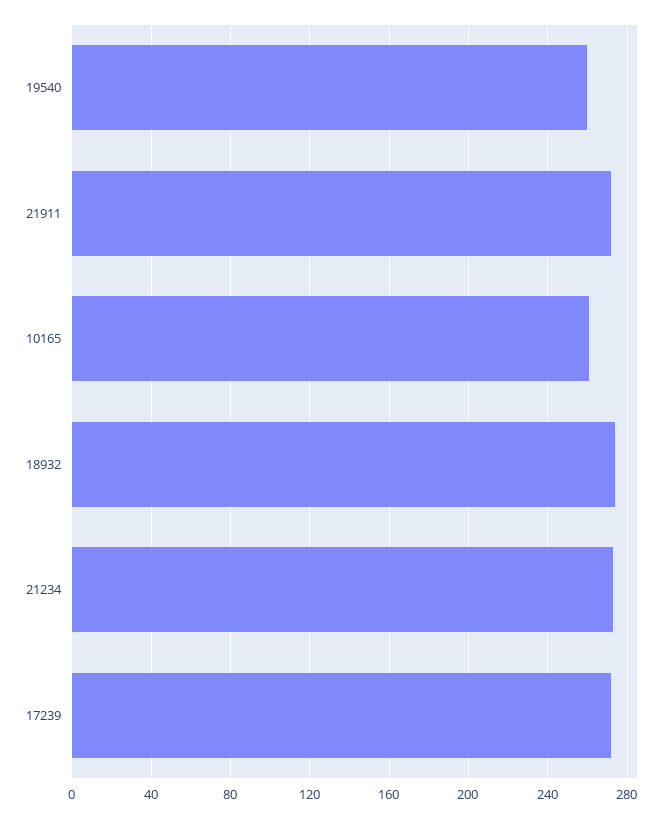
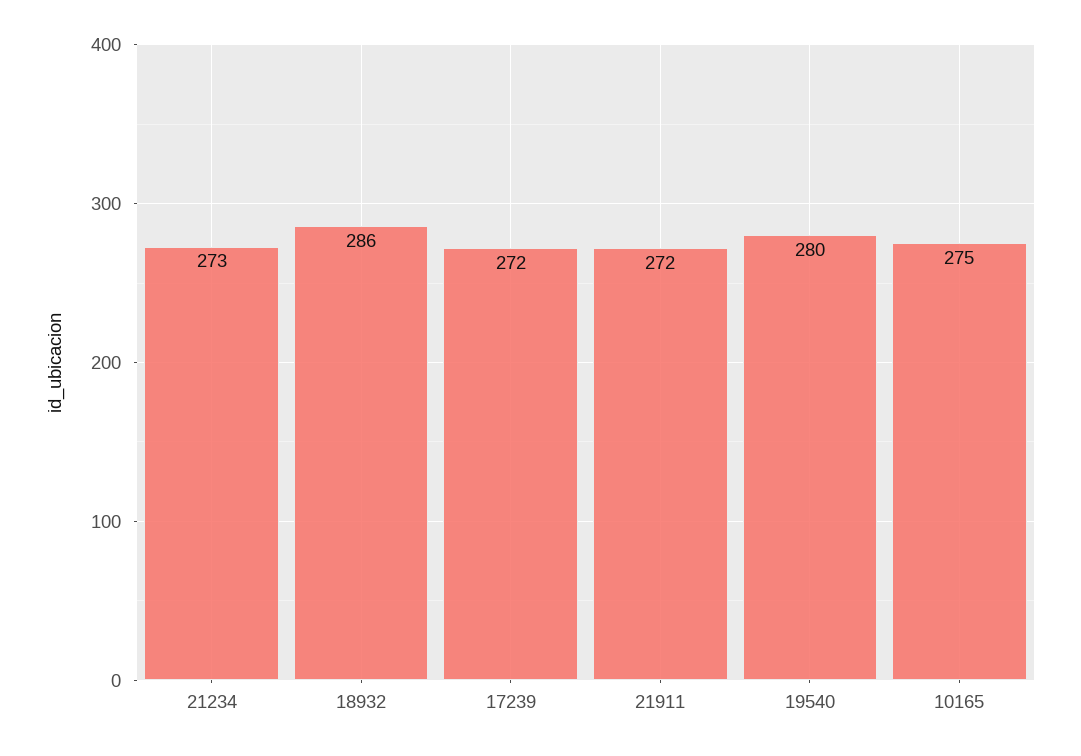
  {
-   "19540": 260,
+   "19540": 280,
    "21911": 272,
-   "10165": 260,
+   "10165": 275,
-   "18932": 275,
+   "18932": 286,
    "21234": 273,
    "17239": 272
  }

